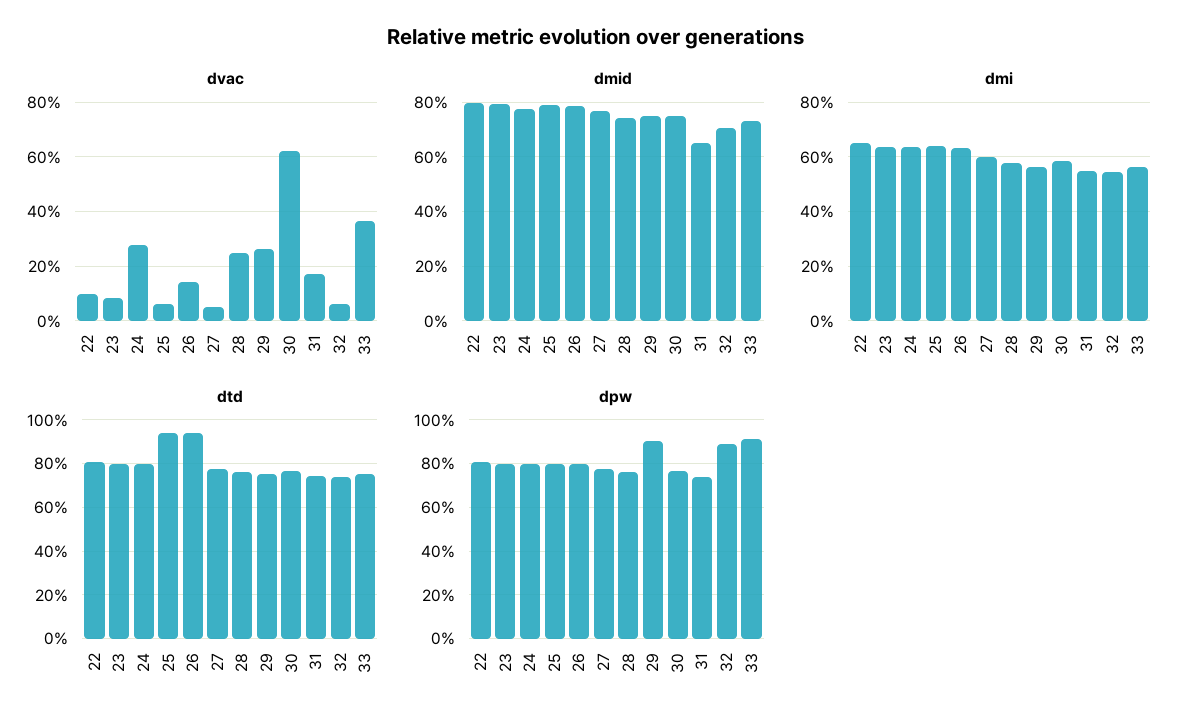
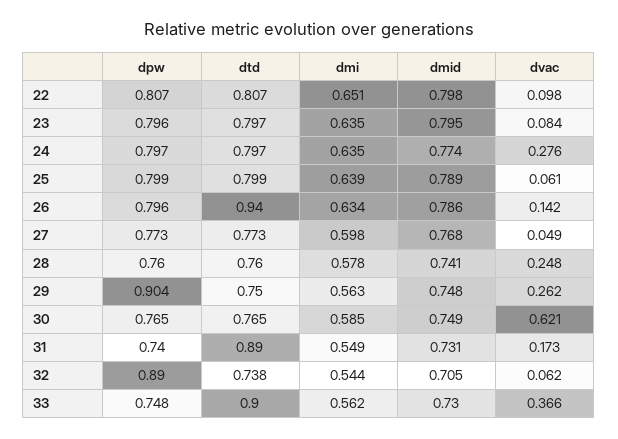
  {
    "dvac": {
      "22": 0.098,
      "23": 0.084,
      "24": 0.276,
      "25": 0.061,
      "26": 0.142,
      "27": 0.049,
      "28": 0.248,
      "29": 0.262,
      "30": 0.621,
      "31": 0.173,
      "32": 0.062,
      "33": 0.366
    },
    "dmid": {
      "22": 0.798,
      "23": 0.795,
      "24": 0.774,
      "25": 0.789,
      "26": 0.786,
      "27": 0.768,
      "28": 0.741,
      "29": 0.748,
      "30": 0.749,
-     "31": 0.65,
+     "31": 0.731,
      "32": 0.705,
      "33": 0.73
    },
    "dmi": {
      "22": 0.651,
      "23": 0.635,
      "24": 0.635,
      "25": 0.639,
      "26": 0.634,
      "27": 0.598,
      "28": 0.578,
      "29": 0.563,
      "30": 0.585,
      "31": 0.549,
      "32": 0.544,
      "33": 0.562
    },
    "dtd": {
      "22": 0.807,
      "23": 0.797,
      "24": 0.797,
-     "25": 0.95,
+     "25": 0.799,
      "26": 0.94,
      "27": 0.773,
      "28": 0.76,
      "29": 0.75,
      "30": 0.765,
-     "31": 0.75,
+     "31": 0.89,
      "32": 0.738,
-     "33": 0.75
+     "33": 0.9
    },
    "dpw": {
      "22": 0.807,
      "23": 0.796,
      "24": 0.797,
      "25": 0.799,
      "26": 0.796,
      "27": 0.773,
      "28": 0.76,
      "29": 0.904,
      "30": 0.765,
      "31": 0.74,
      "32": 0.89,
-     "33": 0.9
+     "33": 0.748
    }
  }

